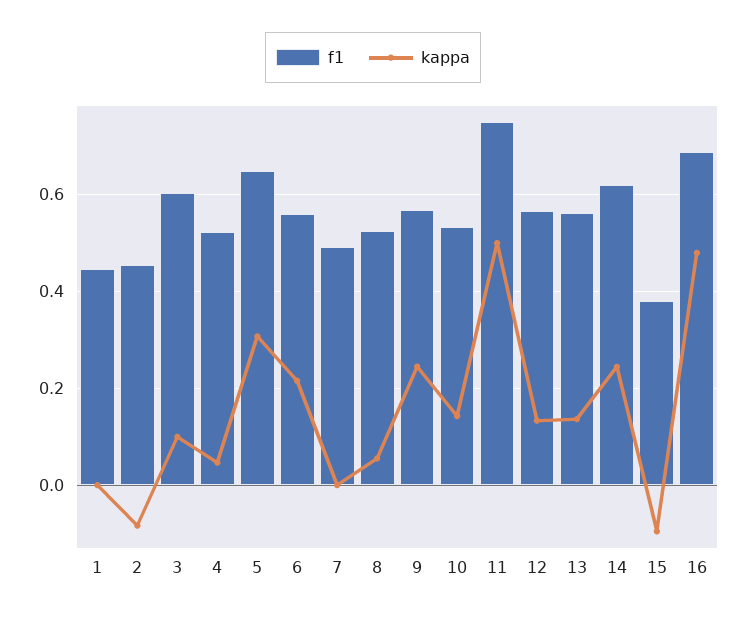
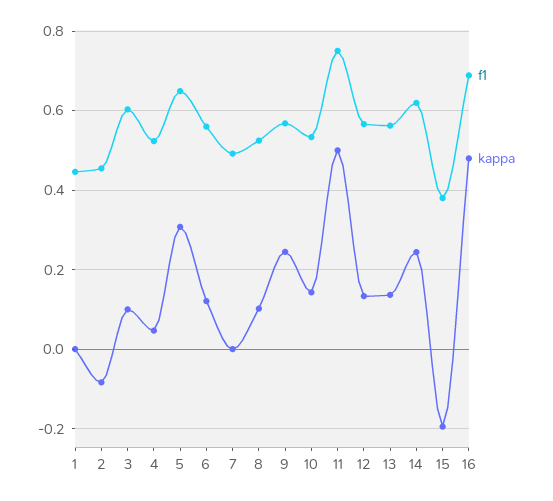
  {
    "f1": {
      "1": 0.44,
      "2": 0.46,
      "3": 0.6,
      "4": 0.52,
      "5": 0.64,
      "6": 0.56,
      "7": 0.5,
      "8": 0.52,
      "9": 0.56,
      "10": 0.54,
      "11": 0.76,
      "12": 0.56,
      "13": 0.56,
      "14": 0.62,
      "15": 0.38,
      "16": 0.68
    },
    "kappa": {
      "1": 0,
      "2": -0.08,
      "3": 0.1,
      "4": 0.04,
      "5": 0.3,
-     "6": 0.22,
+     "6": 0.12,
      "7": 0,
-     "8": 0.06,
+     "8": 0.1,
      "9": 0.24,
      "10": 0.14,
      "11": 0.5,
      "12": 0.14,
      "13": 0.14,
      "14": 0.24,
-     "15": -0.1,
+     "15": -0.2,
      "16": 0.48
    }
  }

